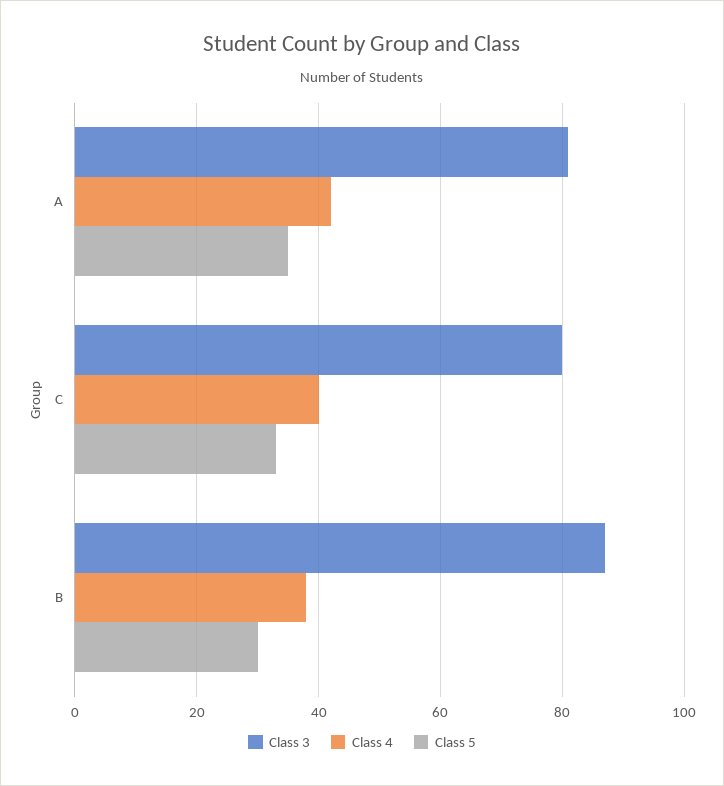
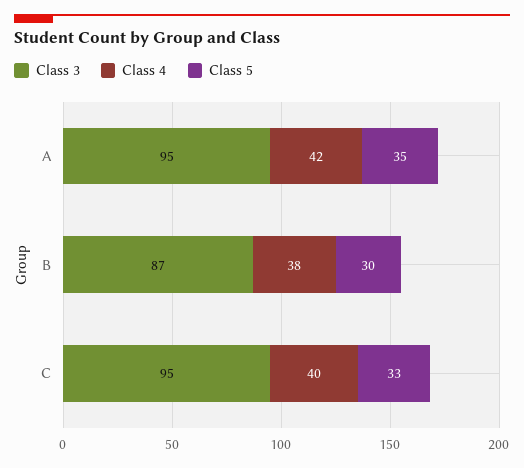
  {
    "Class 3": {
-     "A": 80,
+     "A": 95,
-     "C": 80,
+     "C": 95,
      "B": 87
    },
    "Class 4": {
      "A": 42,
      "C": 40,
      "B": 38
    },
    "Class 5": {
      "A": 35,
      "C": 33,
      "B": 30
    }
  }

